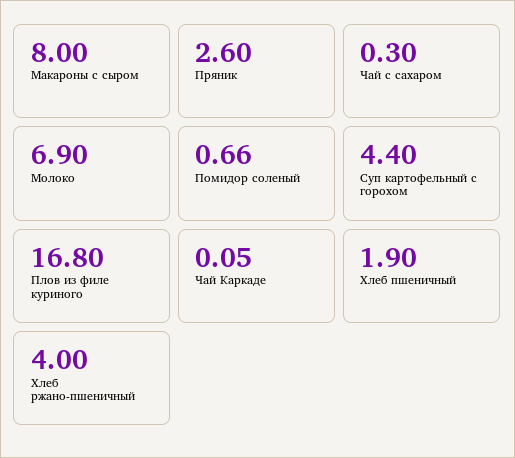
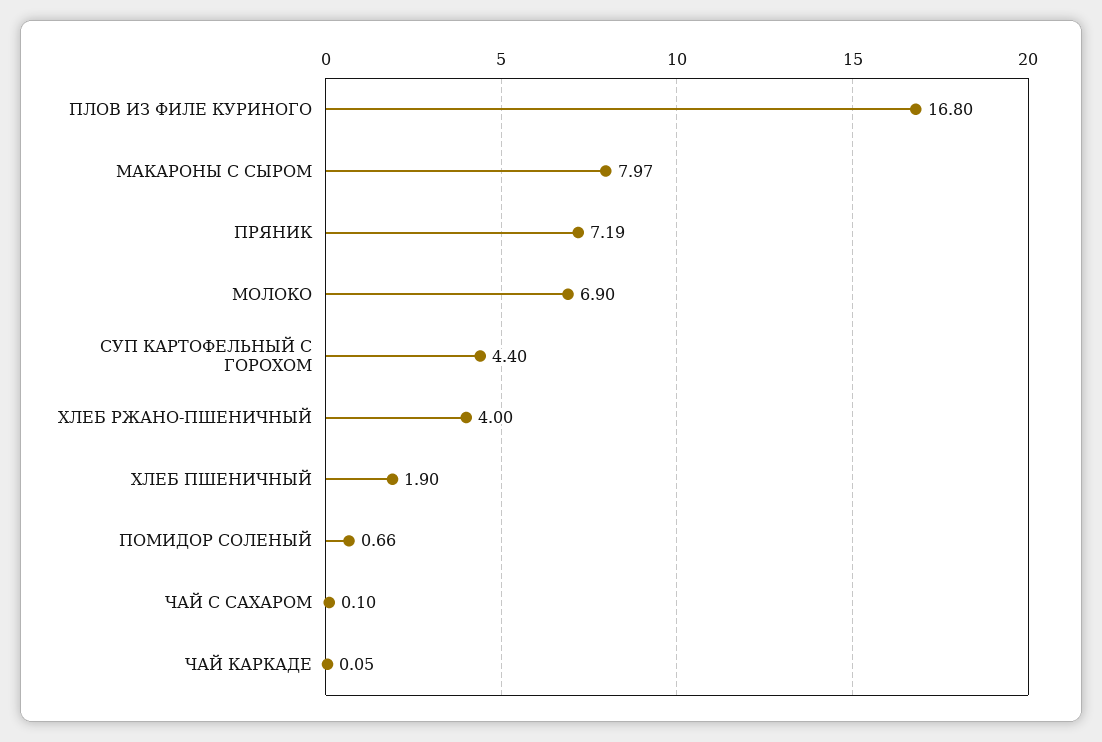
  {
-   "Макароны с сыром": 8,
+   "Макароны с сыром": 7.97,
-   "Пряник": 2.6,
+   "Пряник": 7.19,
-   "Чай с сахаром": 0.3,
+   "Чай с сахаром": 0.1,
    "Молоко": 6.9,
    "Помидор соленый": 0.66,
    "Суп картофельный с горохом": 4.4,
    "Плов из филе куриного": 16.8,
    "Чай Каркаде": 0.05,
    "Хлеб пшеничный": 1.9,
    "Хлеб ржано-пшеничный": 4
  }

